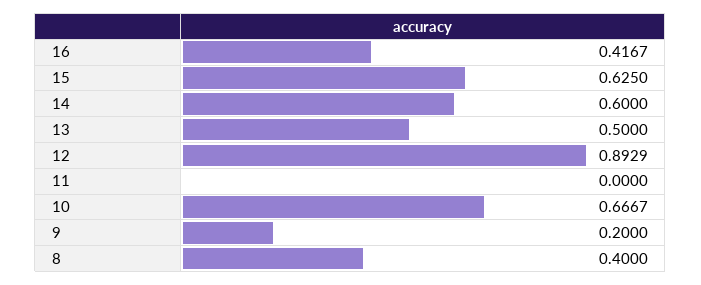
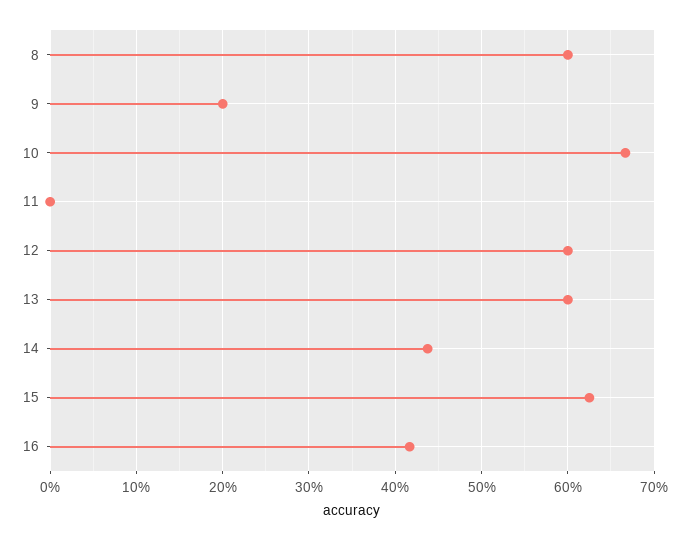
  {
    "16": 0.4167,
    "15": 0.625,
-   "14": 0.6,
+   "14": 0.44,
-   "13": 0.5,
+   "13": 0.6,
-   "12": 0.8929,
+   "12": 0.6,
    "11": 0,
    "10": 0.6667,
    "9": 0.2,
-   "8": 0.4
+   "8": 0.6
  }

